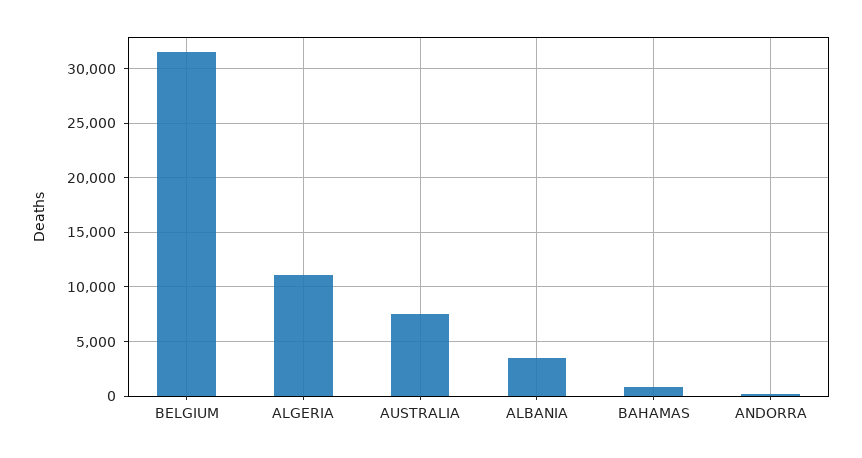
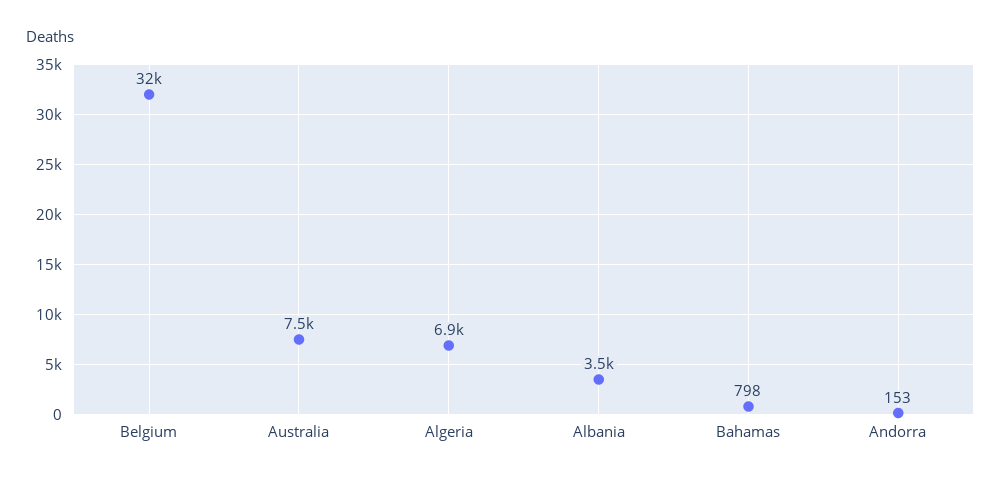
  {
    "BELGIUM": 32000,
-   "ALGERIA": 11000,
+   "ALGERIA": 6900,
    "AUSTRALIA": 7500,
    "ALBANIA": 3500,
    "BAHAMAS": 798,
    "ANDORRA": 153
  }

